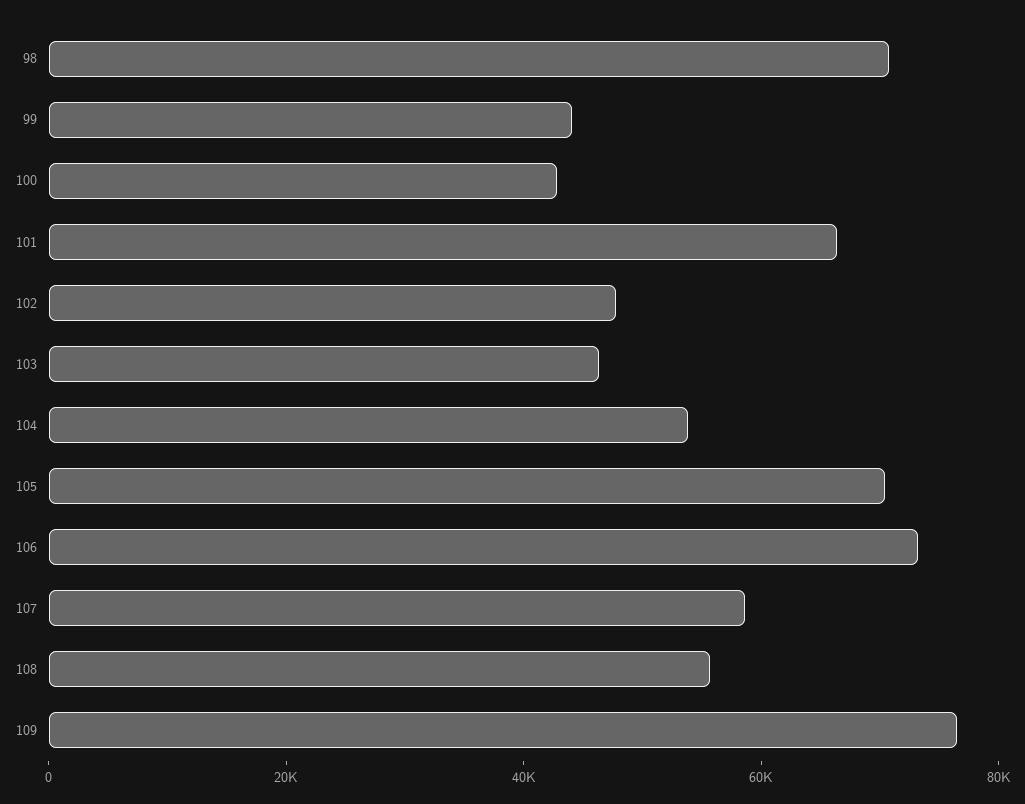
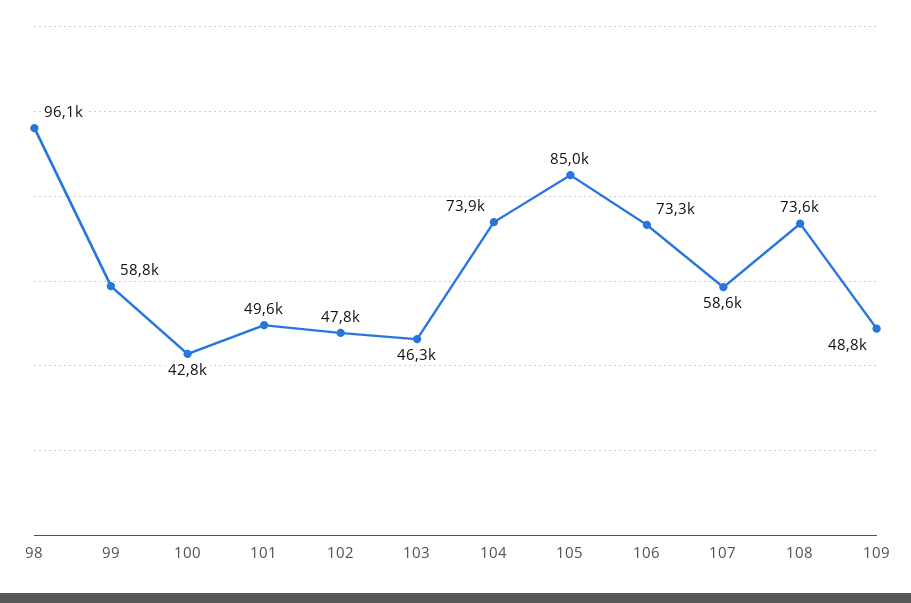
  {
-   "98": 70000,
+   "98": 96100,
-   "99": 45000,
+   "99": 58800,
    "100": 42800,
-   "101": 65000,
+   "101": 49600,
    "102": 47800,
    "103": 46300,
-   "104": 55000,
+   "104": 73900,
-   "105": 70000,
+   "105": 85000,
    "106": 73300,
    "107": 58600,
-   "108": 55000,
+   "108": 73600,
-   "109": 75000
+   "109": 48800
  }

